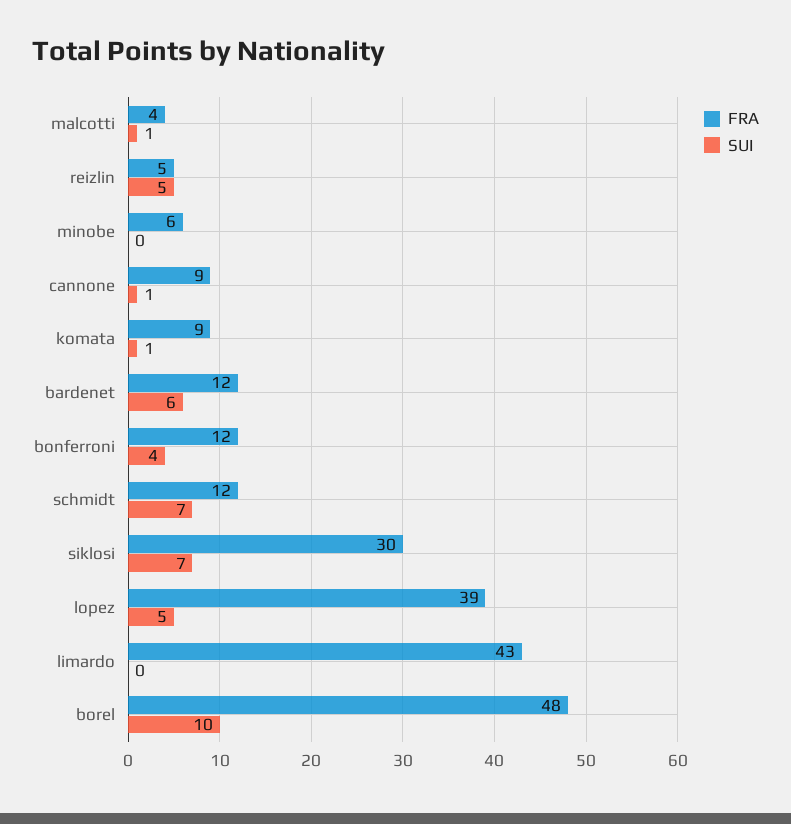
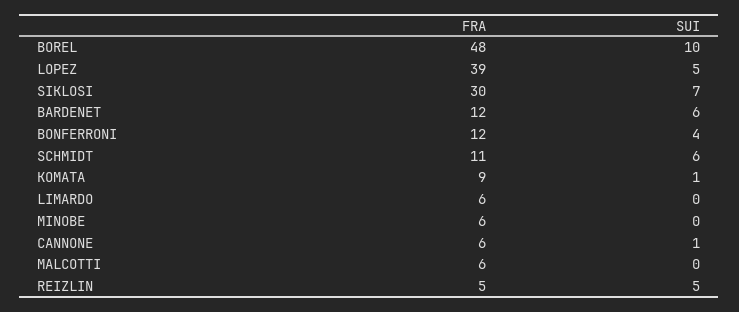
  {
    "FRA": {
-     "malcotti": 4,
+     "malcotti": 6,
      "reizlin": 5,
      "minobe": 6,
-     "cannone": 9,
+     "cannone": 6,
      "komata": 9,
      "bardenet": 12,
      "bonferroni": 12,
-     "schmidt": 12,
+     "schmidt": 11,
      "siklosi": 30,
      "lopez": 39,
-     "limardo": 43,
+     "limardo": 6,
      "borel": 48
    },
    "SUI": {
-     "malcotti": 1,
+     "malcotti": 0,
      "reizlin": 5,
      "minobe": 0,
      "cannone": 1,
      "komata": 1,
      "bardenet": 6,
      "bonferroni": 4,
-     "schmidt": 7,
+     "schmidt": 6,
      "siklosi": 7,
      "lopez": 5,
      "limardo": 0,
      "borel": 10
    }
  }

